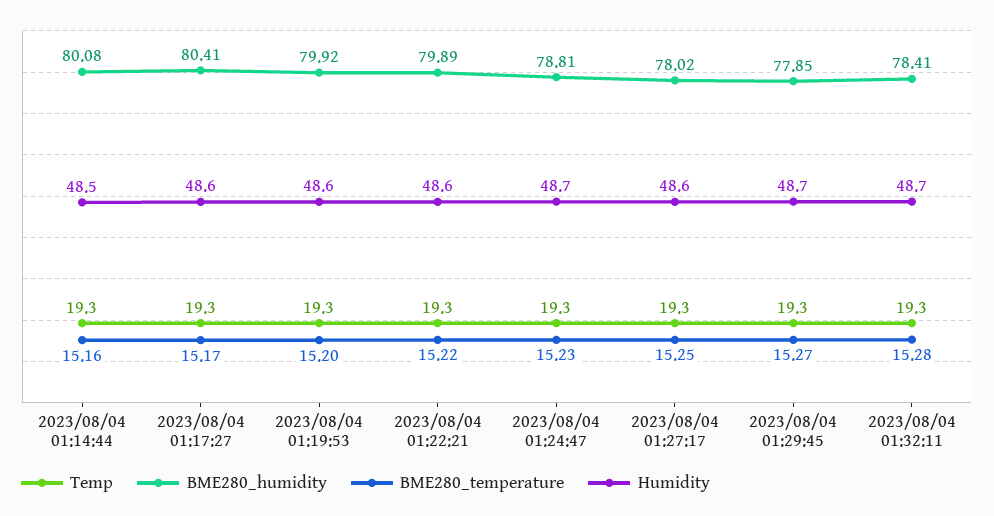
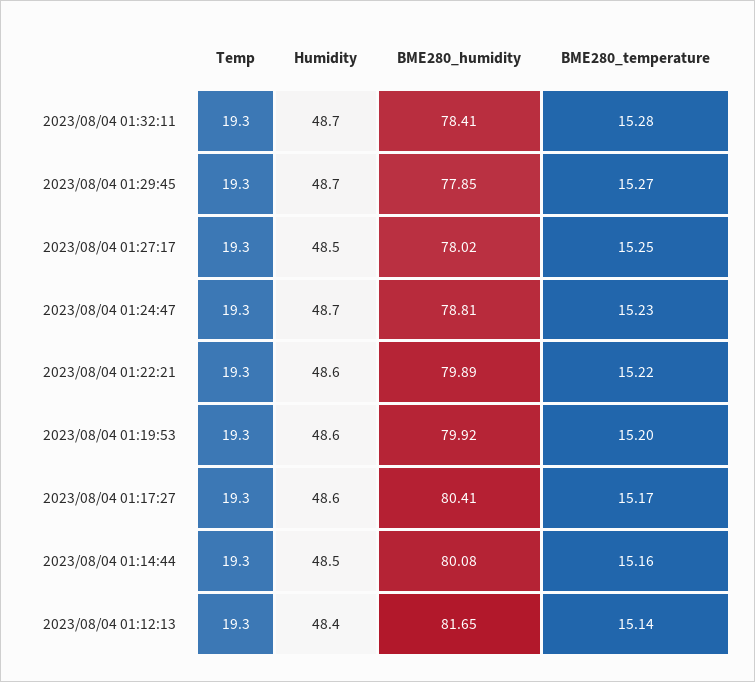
  {
    "Temp": {
      "2023/08/04 01:14:44": 19.3,
      "2023/08/04 01:17:27": 19.3,
      "2023/08/04 01:19:53": 19.3,
      "2023/08/04 01:22:21": 19.3,
      "2023/08/04 01:24:47": 19.3,
      "2023/08/04 01:27:17": 19.3,
      "2023/08/04 01:29:45": 19.3,
-     "2023/08/04 01:32:11": 19.3
+     "2023/08/04 01:32:11": 19.3,
+     "2023/08/04 01:12:13": 19.3
    },
    "BME280_humidity": {
      "2023/08/04 01:14:44": 80.08,
      "2023/08/04 01:17:27": 80.41,
      "2023/08/04 01:19:53": 79.92,
      "2023/08/04 01:22:21": 79.89,
      "2023/08/04 01:24:47": 78.81,
      "2023/08/04 01:27:17": 78.02,
      "2023/08/04 01:29:45": 77.85,
-     "2023/08/04 01:32:11": 78.41
+     "2023/08/04 01:32:11": 78.41,
+     "2023/08/04 01:12:13": 81.65
    },
    "BME280_temperature": {
      "2023/08/04 01:14:44": 15.16,
      "2023/08/04 01:17:27": 15.17,
      "2023/08/04 01:19:53": 15.2,
      "2023/08/04 01:22:21": 15.22,
      "2023/08/04 01:24:47": 15.23,
      "2023/08/04 01:27:17": 15.25,
      "2023/08/04 01:29:45": 15.27,
-     "2023/08/04 01:32:11": 15.28
+     "2023/08/04 01:32:11": 15.28,
+     "2023/08/04 01:12:13": 15.14
    },
    "Humidity": {
      "2023/08/04 01:14:44": 48.5,
      "2023/08/04 01:17:27": 48.6,
      "2023/08/04 01:19:53": 48.6,
      "2023/08/04 01:22:21": 48.6,
      "2023/08/04 01:24:47": 48.7,
-     "2023/08/04 01:27:17": 48.6,
+     "2023/08/04 01:27:17": 48.5,
      "2023/08/04 01:29:45": 48.7,
-     "2023/08/04 01:32:11": 48.7
+     "2023/08/04 01:32:11": 48.7,
+     "2023/08/04 01:12:13": 48.4
    }
  }

